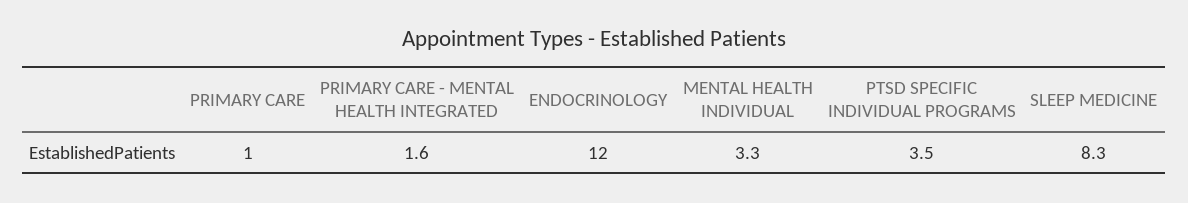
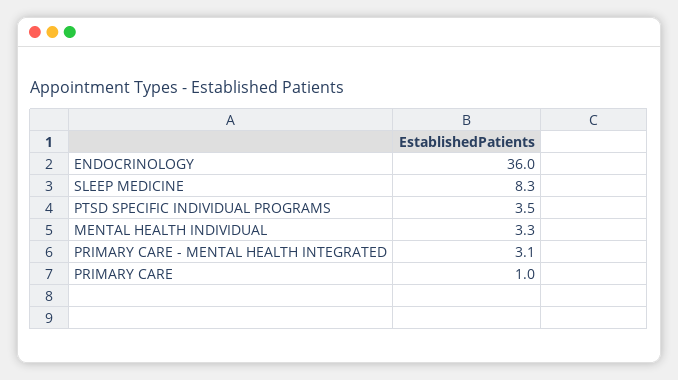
  {
    "PRIMARY CARE": 1,
-   "PRIMARY CARE - MENTAL HEALTH INTEGRATED": 1.6,
+   "PRIMARY CARE - MENTAL HEALTH INTEGRATED": 3.1,
-   "ENDOCRINOLOGY": 12,
+   "ENDOCRINOLOGY": 36,
    "MENTAL HEALTH INDIVIDUAL": 3.3,
    "PTSD SPECIFIC INDIVIDUAL PROGRAMS": 3.5,
    "SLEEP MEDICINE": 8.3
  }

